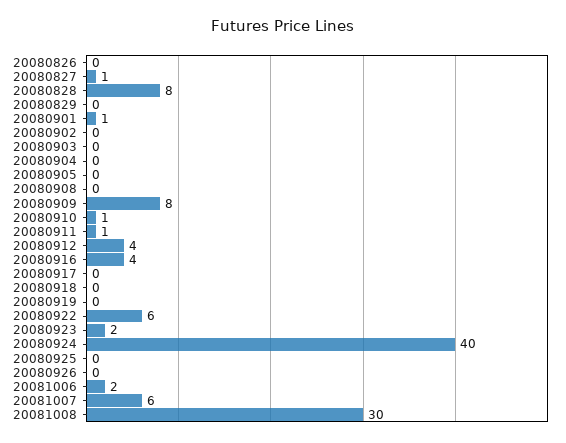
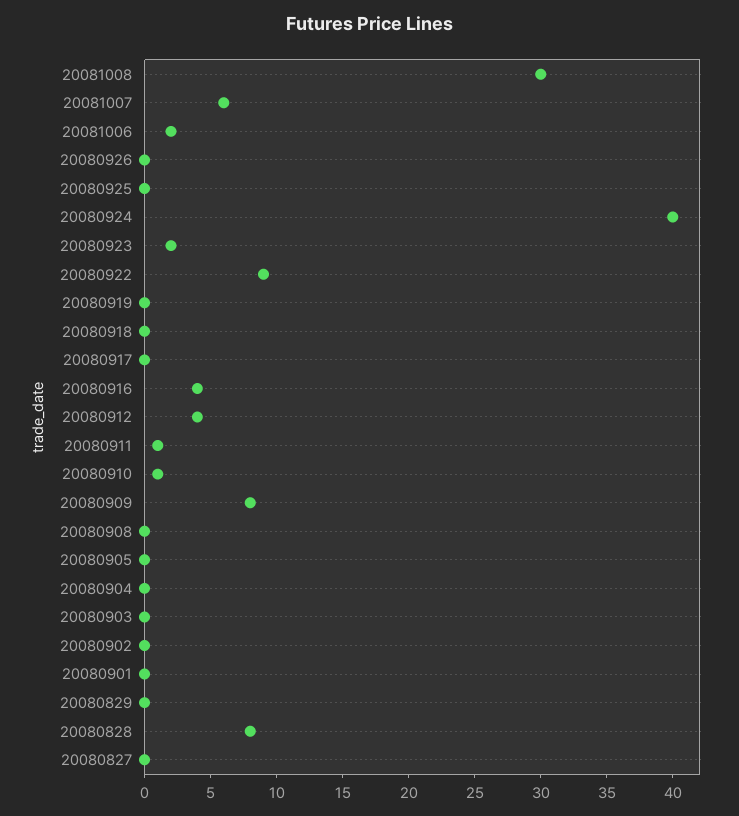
  {
-   "20080826": 0,
-   "20080827": 1,
+   "20080827": 0,
    "20080828": 8,
    "20080829": 0,
-   "20080901": 1,
+   "20080901": 0,
    "20080902": 0,
    "20080903": 0,
    "20080904": 0,
    "20080905": 0,
    "20080908": 0,
    "20080909": 8,
    "20080910": 1,
    "20080911": 1,
    "20080912": 4,
    "20080916": 4,
    "20080917": 0,
    "20080918": 0,
    "20080919": 0,
-   "20080922": 6,
+   "20080922": 9,
    "20080923": 2,
    "20080924": 40,
    "20080925": 0,
    "20080926": 0,
    "20081006": 2,
    "20081007": 6,
    "20081008": 30
  }

